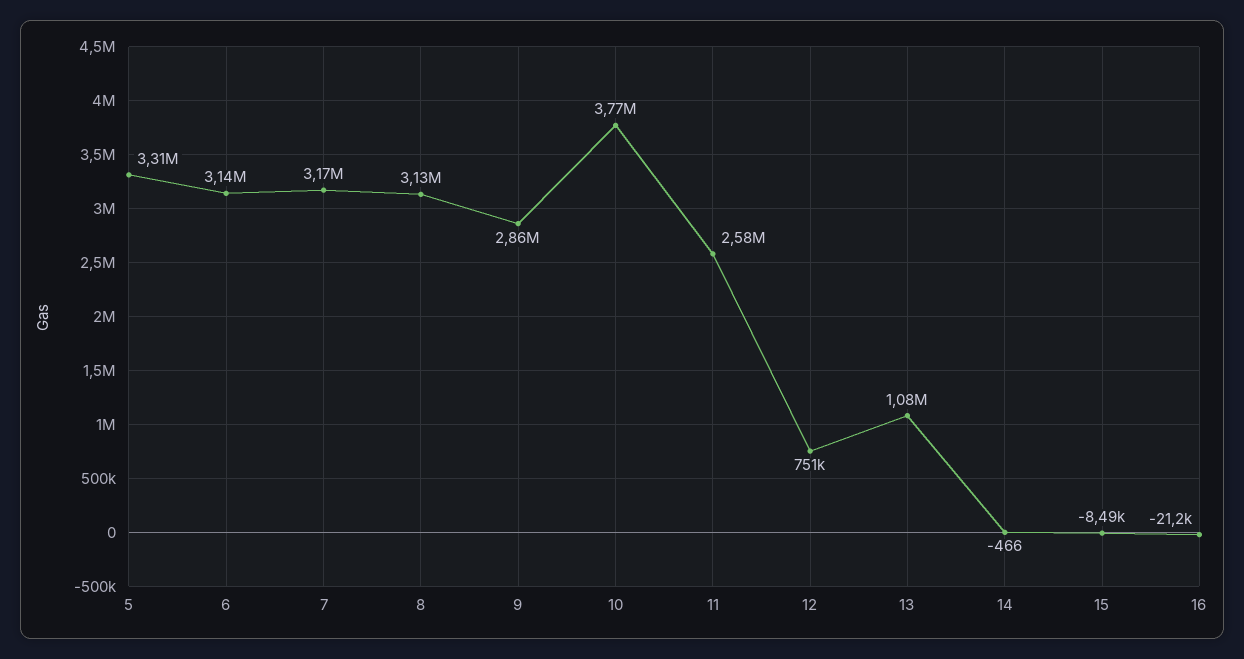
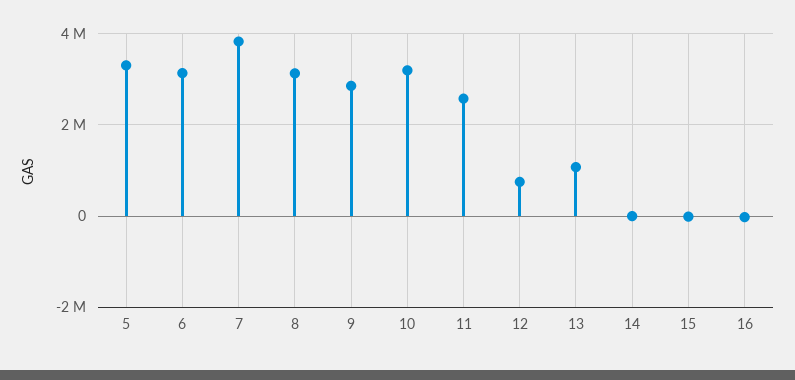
  {
    "5": 3310000,
    "6": 3140000,
-   "7": 3170000,
+   "7": 3800000,
    "8": 3130000,
    "9": 2860000,
-   "10": 3770000,
+   "10": 3200000,
    "11": 2580000,
    "12": 751000,
    "13": 1080000,
    "14": -466,
    "15": -8490,
    "16": -21200
  }

